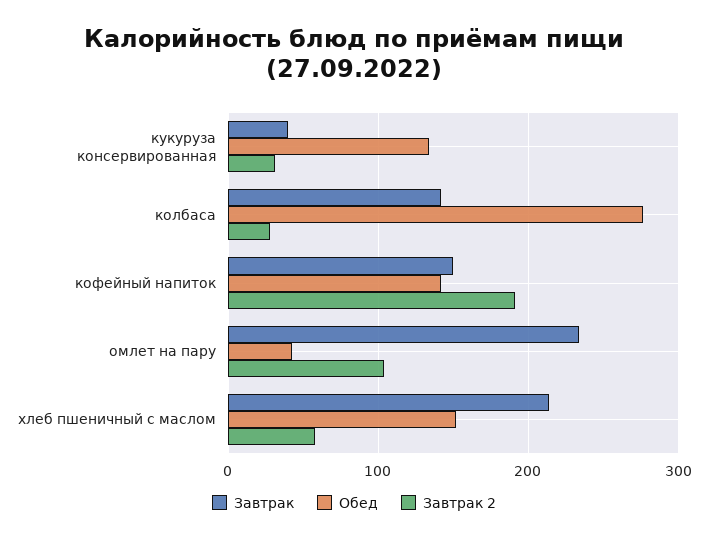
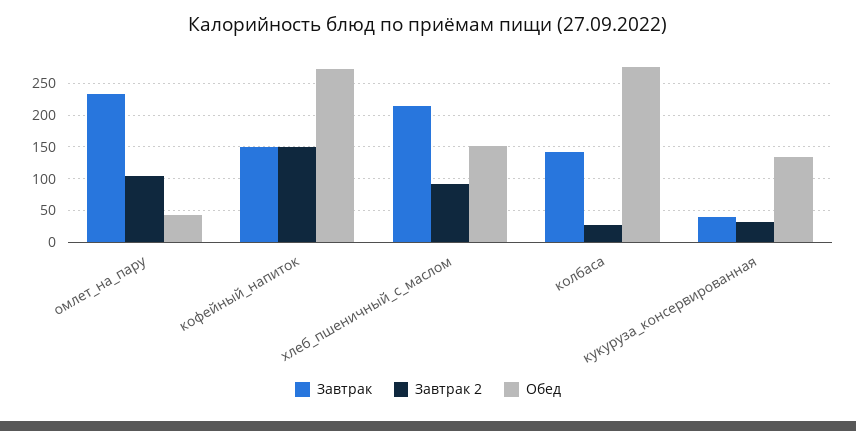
  {
    "Завтрак": {
      "кукуруза консервированная": 40,
      "колбаса": 140,
      "кофейный напиток": 150,
      "омлет на пару": 230,
      "хлеб пшеничный с маслом": 210
    },
    "Обед": {
      "кукуруза консервированная": 130,
      "колбаса": 280,
-     "кофейный напиток": 140,
+     "кофейный напиток": 270,
      "омлет на пару": 40,
      "хлеб пшеничный с маслом": 150
    },
    "Завтрак 2": {
      "кукуруза консервированная": 30,
      "колбаса": 30,
-     "кофейный напиток": 190,
+     "кофейный напиток": 150,
      "омлет на пару": 100,
-     "хлеб пшеничный с маслом": 60
+     "хлеб пшеничный с маслом": 90
    }
  }

